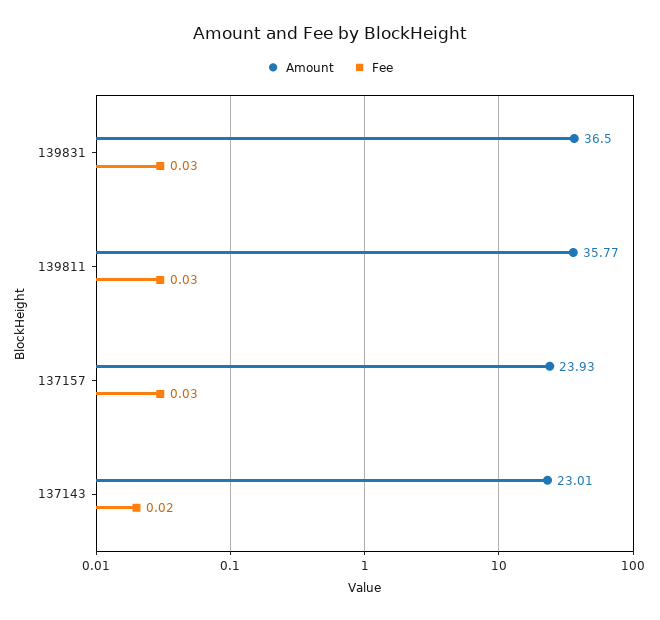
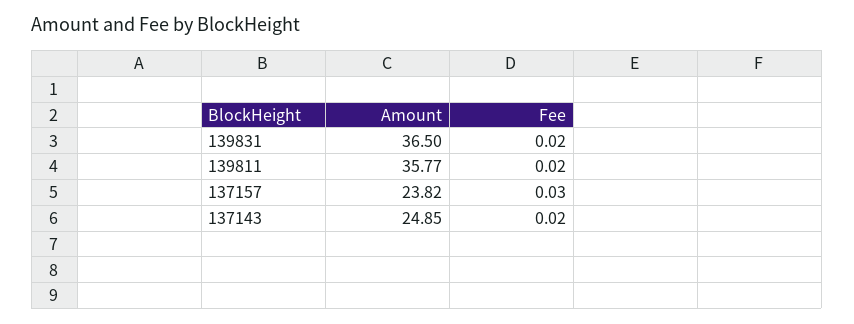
  {
    "Amount": {
      "139831": 36.5,
      "139811": 35.77,
-     "137157": 23.93,
+     "137157": 23.82,
-     "137143": 23.01
+     "137143": 24.85
    },
    "Fee": {
-     "139831": 0.03,
+     "139831": 0.02,
-     "139811": 0.03,
+     "139811": 0.02,
      "137157": 0.03,
      "137143": 0.02
    }
  }

